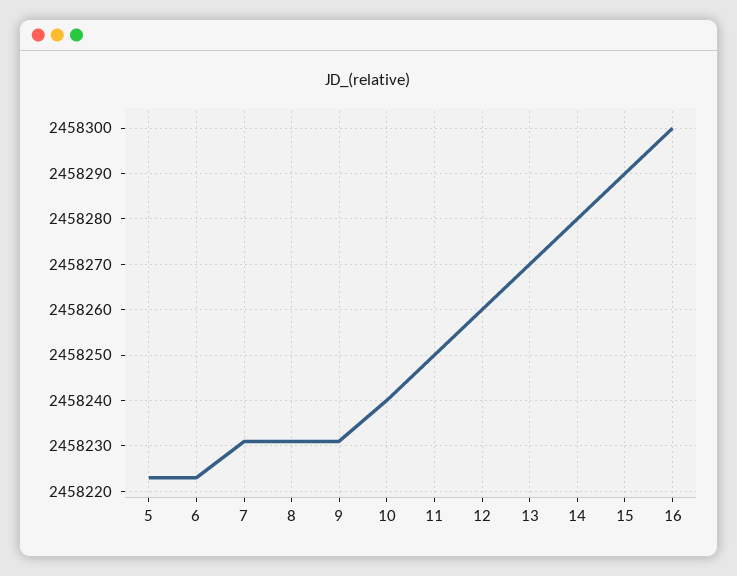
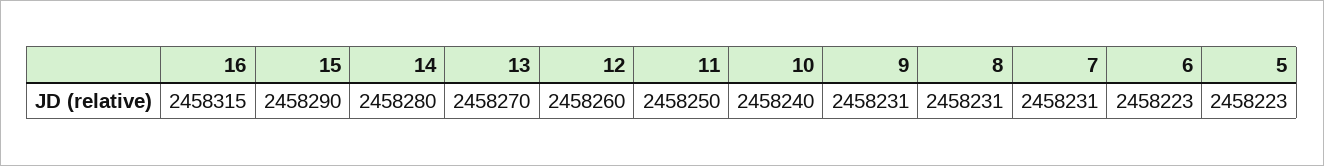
  {
    "5": 2458223,
    "6": 2458223,
    "7": 2458231,
    "8": 2458231,
    "9": 2458231,
    "10": 2458240,
    "11": 2458250,
    "12": 2458260,
    "13": 2458270,
    "14": 2458280,
    "15": 2458290,
-   "16": 2458300
+   "16": 2458315
  }

